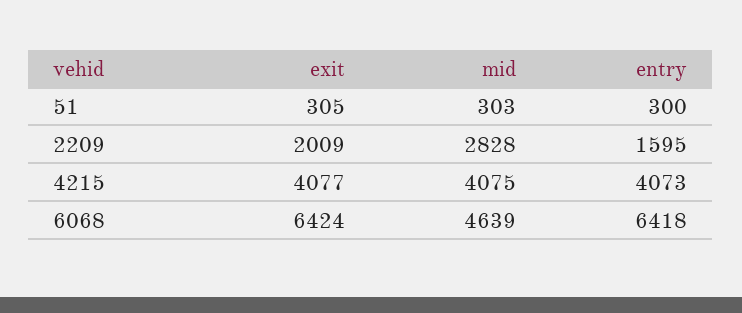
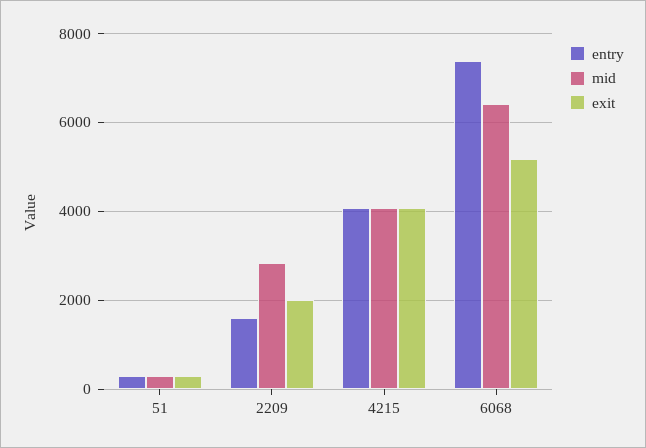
  {
    "exit": {
      "51": 305,
      "2209": 2009,
      "4215": 4077,
-     "6068": 6424
+     "6068": 5200
    },
    "mid": {
      "51": 303,
      "2209": 2828,
      "4215": 4075,
-     "6068": 4639
+     "6068": 6400
    },
    "entry": {
      "51": 300,
      "2209": 1595,
      "4215": 4073,
-     "6068": 6418
+     "6068": 7400
    }
  }

